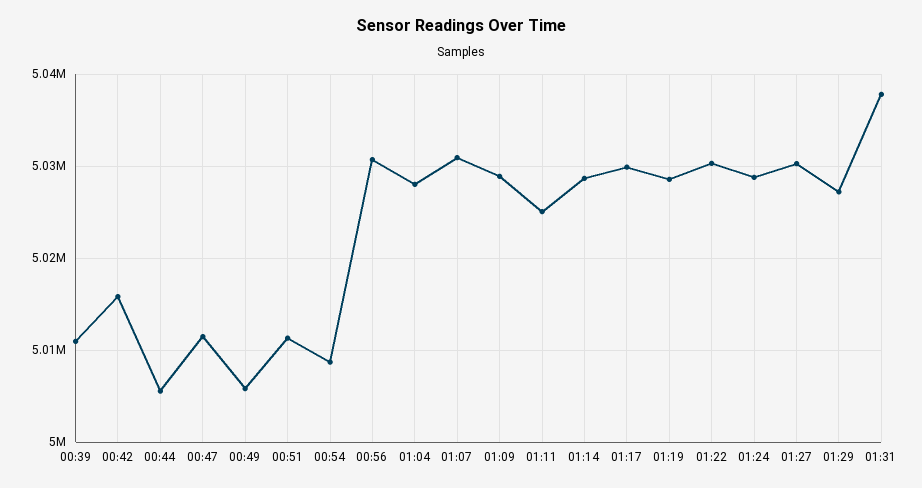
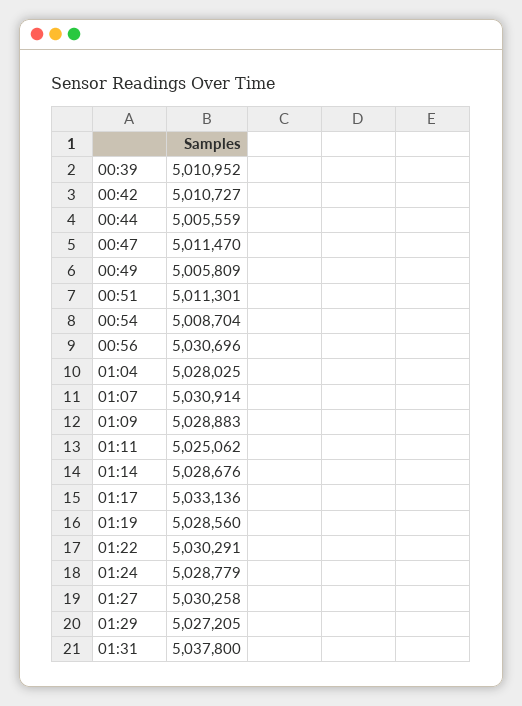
  {
    "00:39": 5010952,
-   "00:42": 5016000,
+   "00:42": 5010727,
    "00:44": 5005559,
    "00:47": 5011470,
    "00:49": 5005809,
    "00:51": 5011301,
    "00:54": 5008704,
    "00:56": 5030696,
    "01:04": 5028025,
    "01:07": 5030914,
    "01:09": 5028883,
    "01:11": 5025062,
    "01:14": 5028676,
-   "01:17": 5030000,
+   "01:17": 5033136,
    "01:19": 5028560,
    "01:22": 5030291,
    "01:24": 5028779,
    "01:27": 5030258,
    "01:29": 5027205,
    "01:31": 5037800
  }

